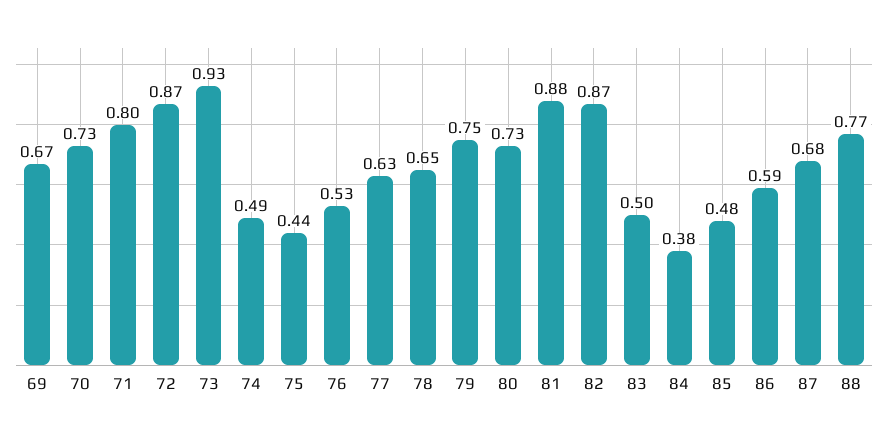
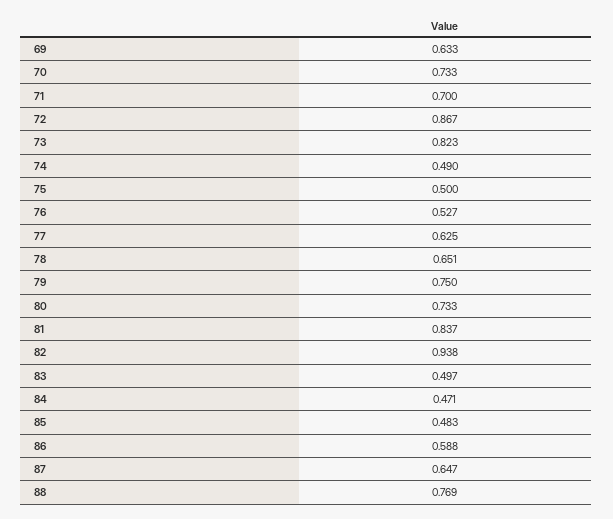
  {
-   "69": 0.67,
+   "69": 0.633,
    "70": 0.733,
-   "71": 0.8,
+   "71": 0.7,
    "72": 0.867,
-   "73": 0.93,
+   "73": 0.823,
    "74": 0.49,
-   "75": 0.44,
+   "75": 0.5,
    "76": 0.527,
    "77": 0.625,
    "78": 0.651,
    "79": 0.75,
    "80": 0.733,
-   "81": 0.88,
+   "81": 0.837,
-   "82": 0.87,
+   "82": 0.938,
    "83": 0.497,
-   "84": 0.38,
+   "84": 0.471,
    "85": 0.483,
    "86": 0.588,
-   "87": 0.68,
+   "87": 0.647,
    "88": 0.769
  }

